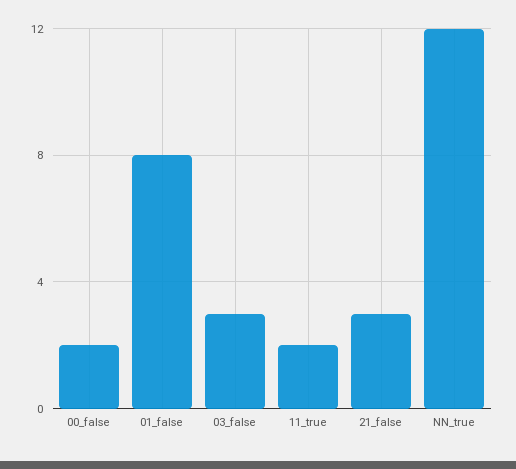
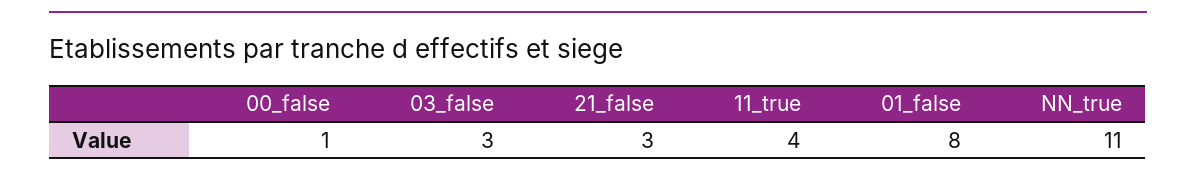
  {
-   "00_false": 2,
+   "00_false": 1,
    "01_false": 8,
    "03_false": 3,
-   "11_true": 2,
+   "11_true": 4,
    "21_false": 3,
-   "NN_true": 12
+   "NN_true": 11
  }

